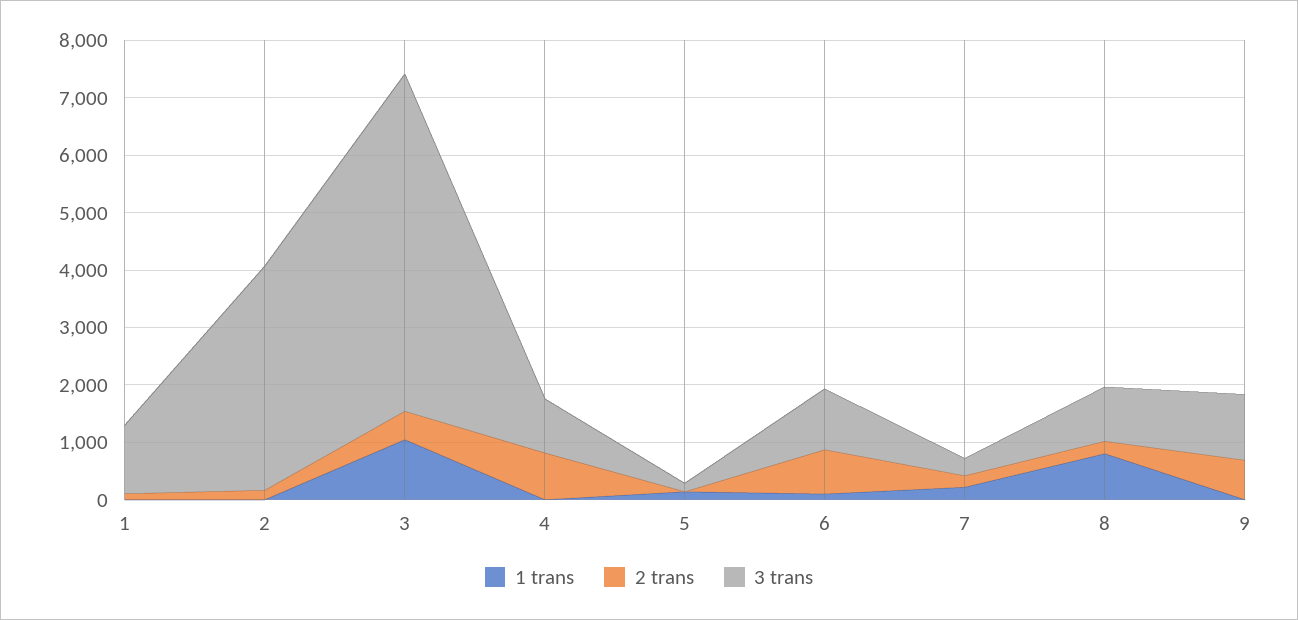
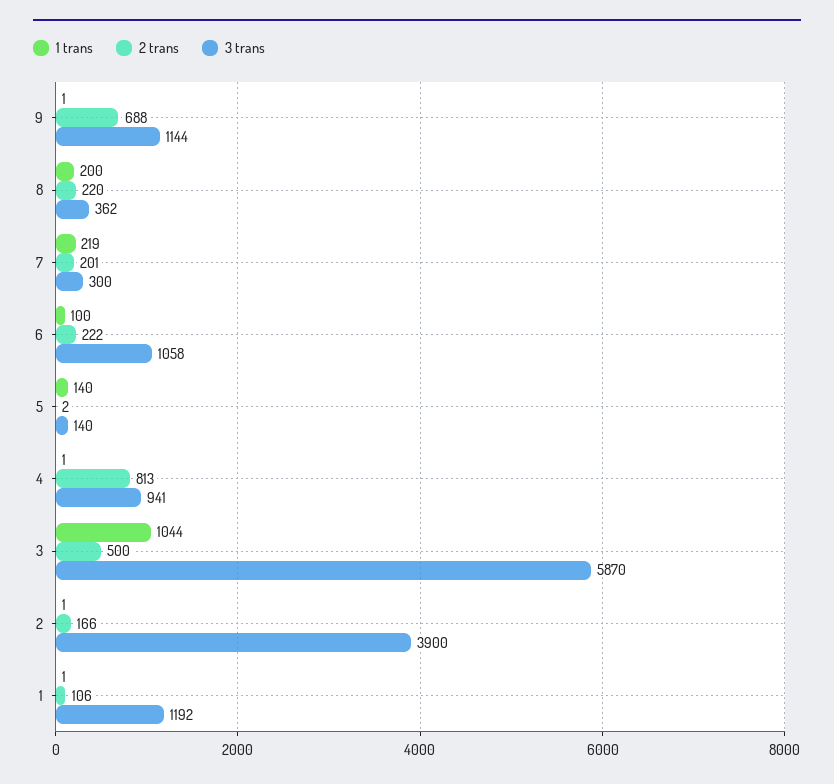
  {
    "1 trans": {
      "1": 1,
      "2": 1,
      "3": 1044,
      "4": 1,
      "5": 140,
      "6": 100,
      "7": 219,
-     "8": 800,
+     "8": 200,
      "9": 1
    },
    "2 trans": {
      "1": 106,
      "2": 166,
      "3": 500,
      "4": 813,
      "5": 2,
-     "6": 800,
+     "6": 222,
      "7": 201,
      "8": 220,
      "9": 688
    },
    "3 trans": {
      "1": 1192,
      "2": 3900,
      "3": 5870,
      "4": 941,
      "5": 140,
      "6": 1058,
      "7": 300,
-     "8": 1000,
+     "8": 362,
      "9": 1144
    }
  }

